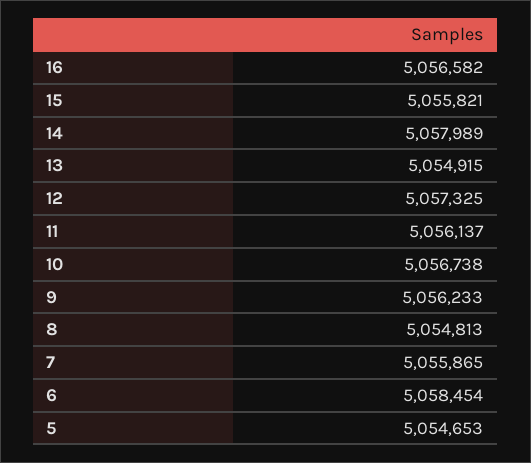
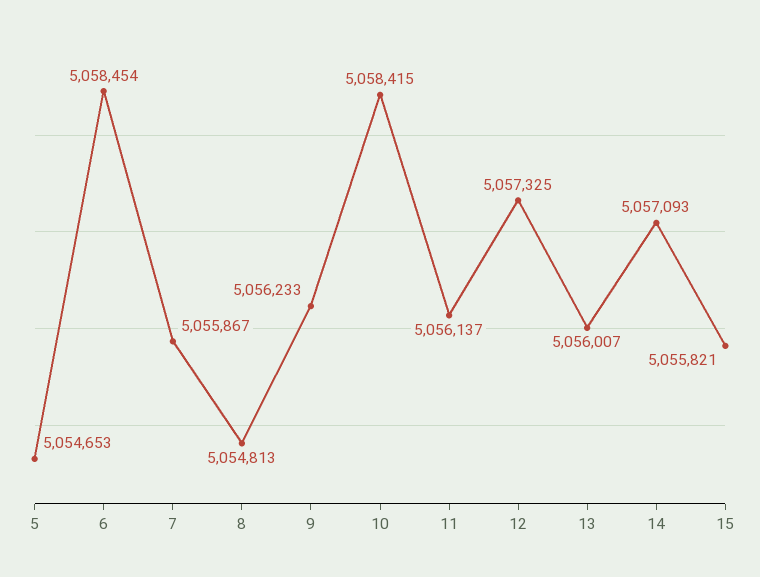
  {
-   "16": 5056582,
    "15": 5055821,
-   "14": 5057989,
+   "14": 5057093,
-   "13": 5054915,
+   "13": 5056007,
    "12": 5057325,
    "11": 5056137,
-   "10": 5056738,
+   "10": 5058415,
    "9": 5056233,
    "8": 5054813,
-   "7": 5055865,
+   "7": 5055867,
    "6": 5058454,
    "5": 5054653
  }

